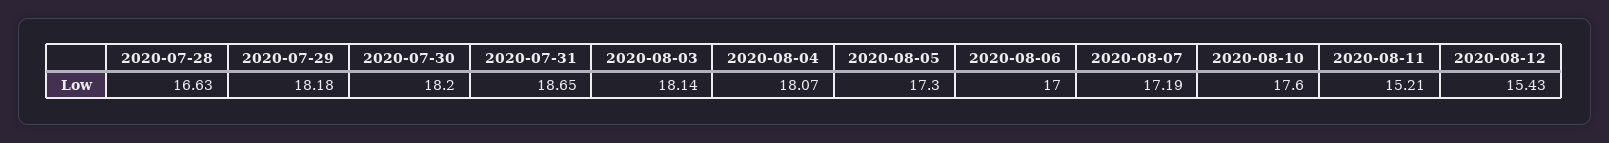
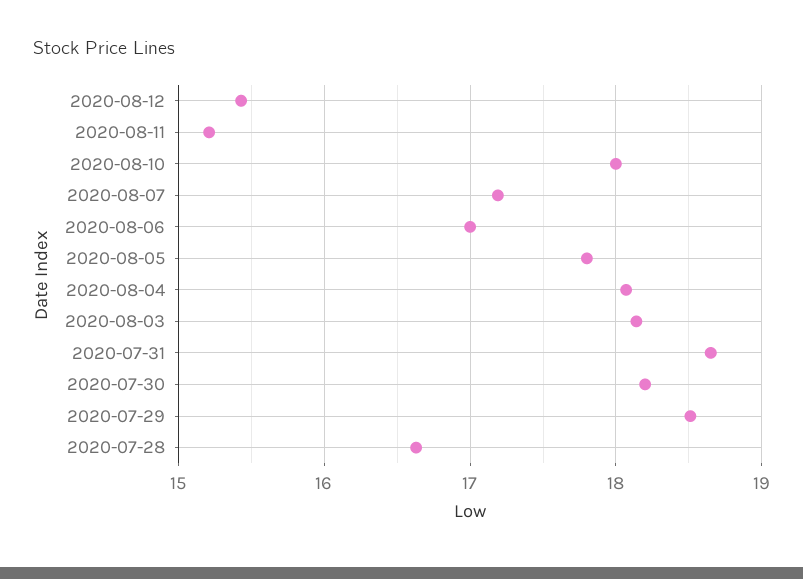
  {
    "2020-07-28": 16.63,
-   "2020-07-29": 18.18,
+   "2020-07-29": 18.5,
    "2020-07-30": 18.2,
    "2020-07-31": 18.65,
    "2020-08-03": 18.14,
    "2020-08-04": 18.07,
-   "2020-08-05": 17.3,
+   "2020-08-05": 17.8,
    "2020-08-06": 17,
    "2020-08-07": 17.19,
-   "2020-08-10": 17.6,
+   "2020-08-10": 18,
    "2020-08-11": 15.21,
    "2020-08-12": 15.43
  }

